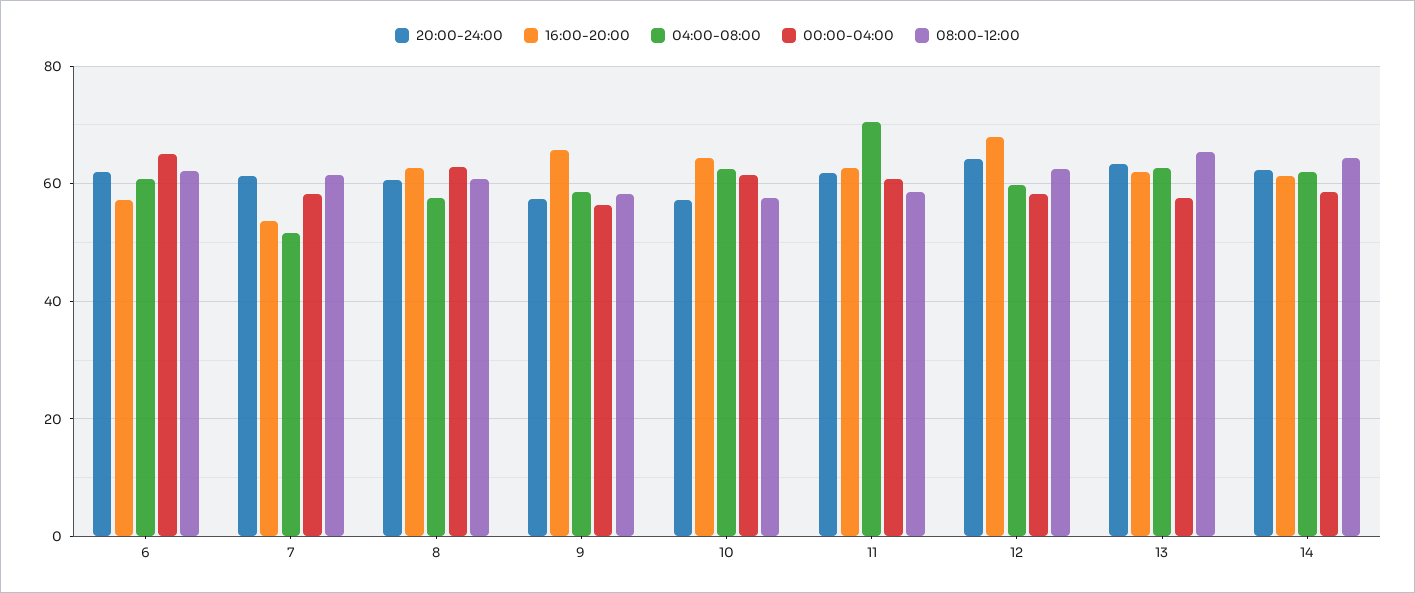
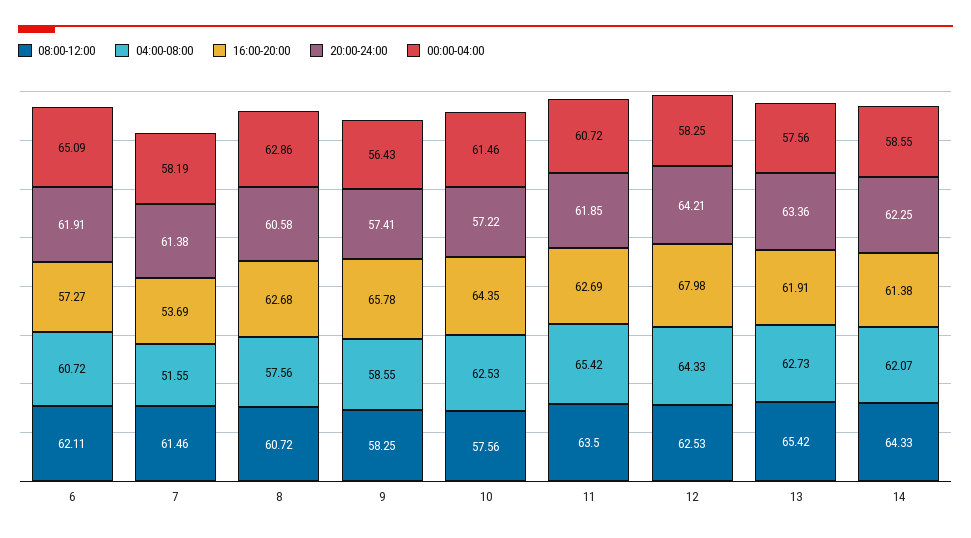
  {
    "20:00-24:00": {
      "6": 61.91,
      "7": 61.38,
      "8": 60.58,
      "9": 57.41,
      "10": 57.22,
      "11": 61.85,
      "12": 64.21,
      "13": 63.36,
      "14": 62.25
    },
    "16:00-20:00": {
      "6": 57.27,
      "7": 53.69,
      "8": 62.68,
      "9": 65.78,
      "10": 64.35,
      "11": 62.69,
      "12": 67.98,
      "13": 61.91,
      "14": 61.38
    },
    "04:00-08:00": {
      "6": 60.72,
      "7": 51.55,
      "8": 57.56,
      "9": 58.55,
      "10": 62.53,
-     "11": 70,
+     "11": 65.42,
-     "12": 60,
+     "12": 64.33,
      "13": 62.73,
      "14": 62.07
    },
    "00:00-04:00": {
      "6": 65.09,
      "7": 58.19,
      "8": 62.86,
      "9": 56.43,
      "10": 61.46,
      "11": 60.72,
      "12": 58.25,
      "13": 57.56,
      "14": 58.55
    },
    "08:00-12:00": {
      "6": 62.11,
      "7": 61.46,
      "8": 60.72,
      "9": 58.25,
      "10": 57.56,
-     "11": 58,
+     "11": 63.5,
      "12": 62.53,
      "13": 65.42,
      "14": 64.33
    }
  }

